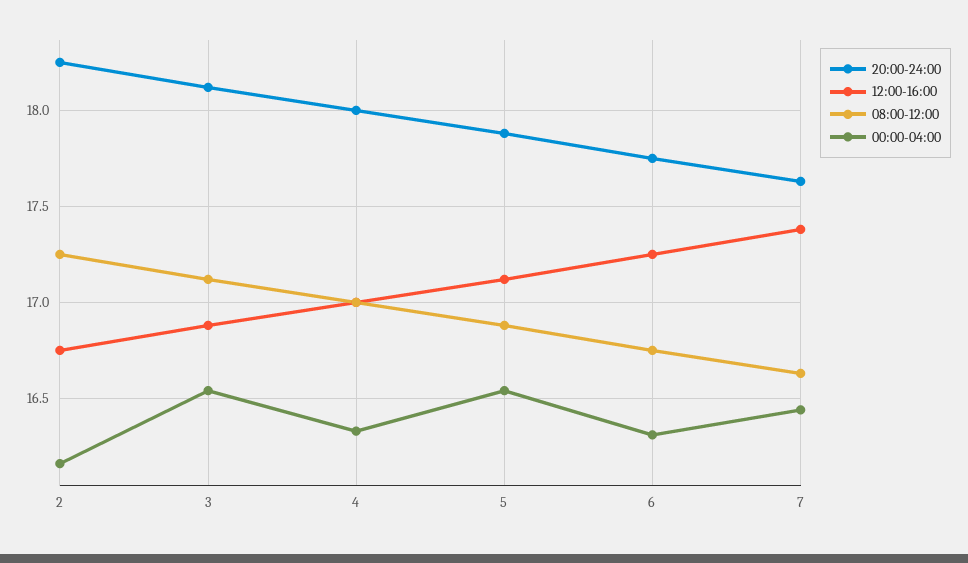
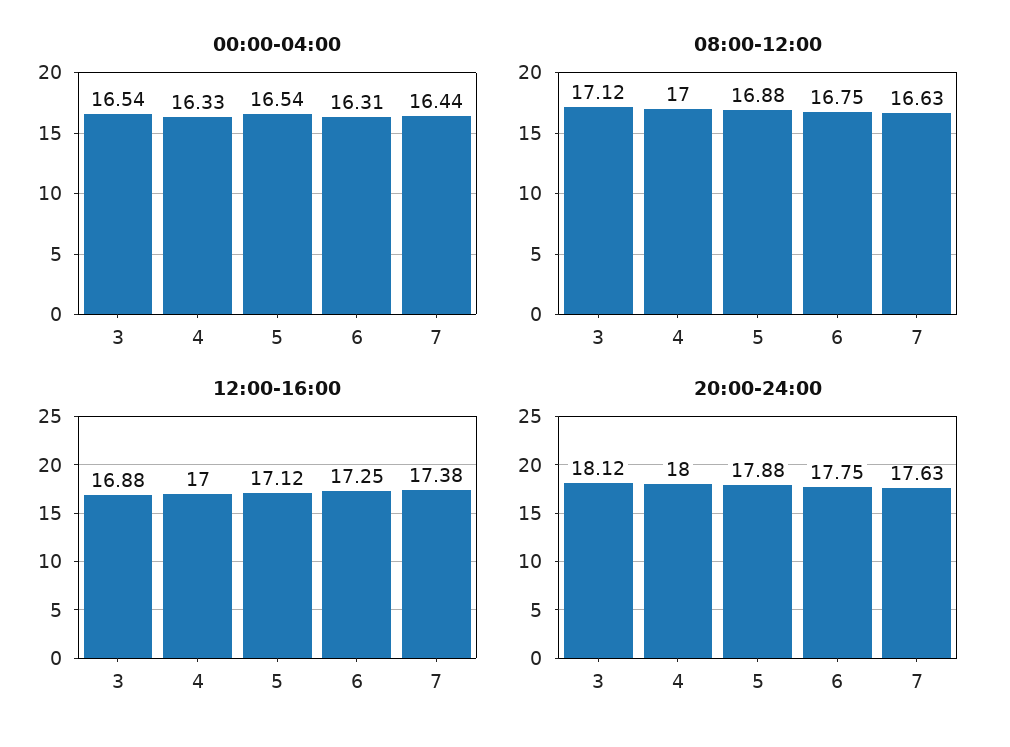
  {
    "20:00-24:00": {
-     "2": 18.25,
      "3": 18.12,
      "4": 18,
      "5": 17.88,
      "6": 17.75,
      "7": 17.63
    },
    "12:00-16:00": {
-     "2": 16.75,
      "3": 16.88,
      "4": 17,
      "5": 17.12,
      "6": 17.25,
      "7": 17.38
    },
    "08:00-12:00": {
-     "2": 17.25,
      "3": 17.12,
      "4": 17,
      "5": 16.88,
      "6": 16.75,
      "7": 16.63
    },
    "00:00-04:00": {
-     "2": 16.15,
      "3": 16.54,
      "4": 16.33,
      "5": 16.54,
      "6": 16.31,
      "7": 16.44
    }
  }

